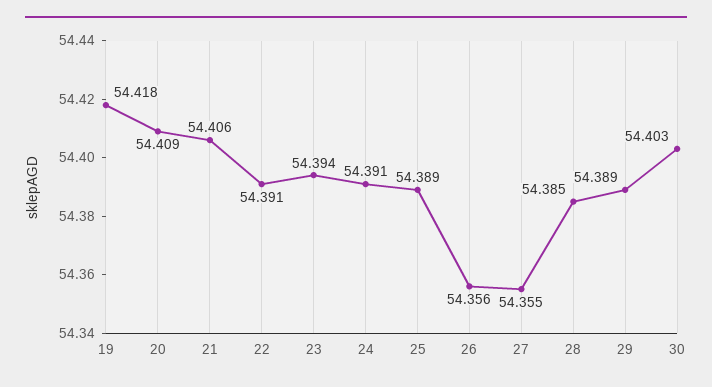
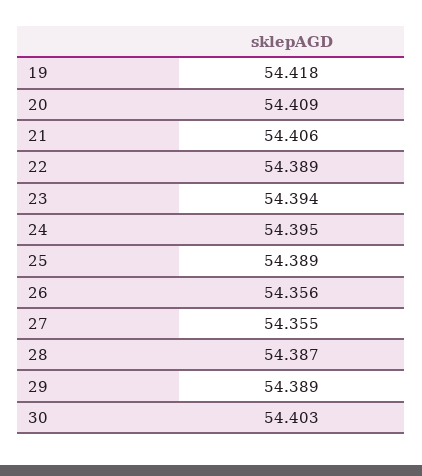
  {
    "19": 54.418,
    "20": 54.409,
    "21": 54.406,
-   "22": 54.391,
+   "22": 54.389,
    "23": 54.394,
-   "24": 54.391,
+   "24": 54.395,
    "25": 54.389,
    "26": 54.356,
    "27": 54.355,
-   "28": 54.385,
+   "28": 54.387,
    "29": 54.389,
    "30": 54.403
  }

